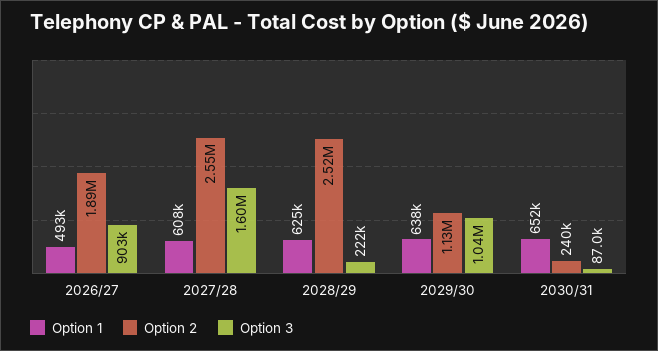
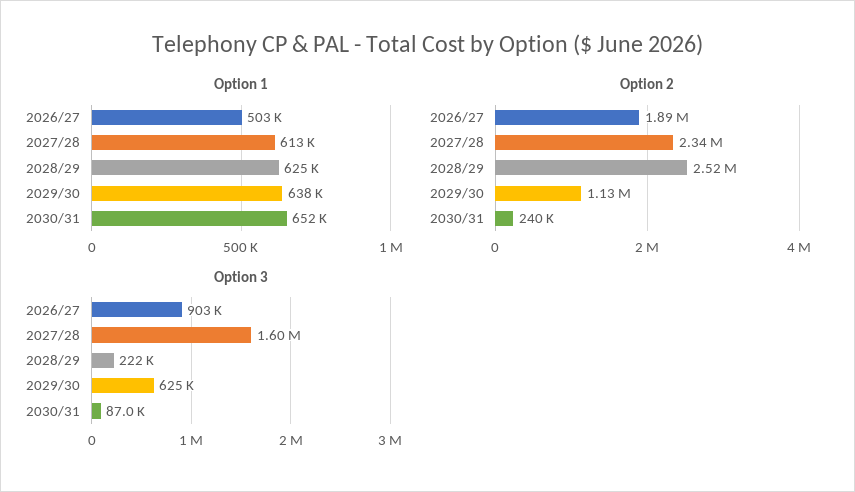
  {
    "Option 1": {
-     "2026/27": 493000,
+     "2026/27": 503000,
-     "2027/28": 608000,
+     "2027/28": 613000,
      "2028/29": 625000,
      "2029/30": 638000,
      "2030/31": 652000
    },
    "Option 2": {
      "2026/27": 1890000,
-     "2027/28": 2550000,
+     "2027/28": 2340000,
      "2028/29": 2520000,
      "2029/30": 1130000,
      "2030/31": 240000
    },
    "Option 3": {
      "2026/27": 903000,
      "2027/28": 1600000,
      "2028/29": 222000,
-     "2029/30": 1040000,
+     "2029/30": 625000,
      "2030/31": 87000
    }
  }

